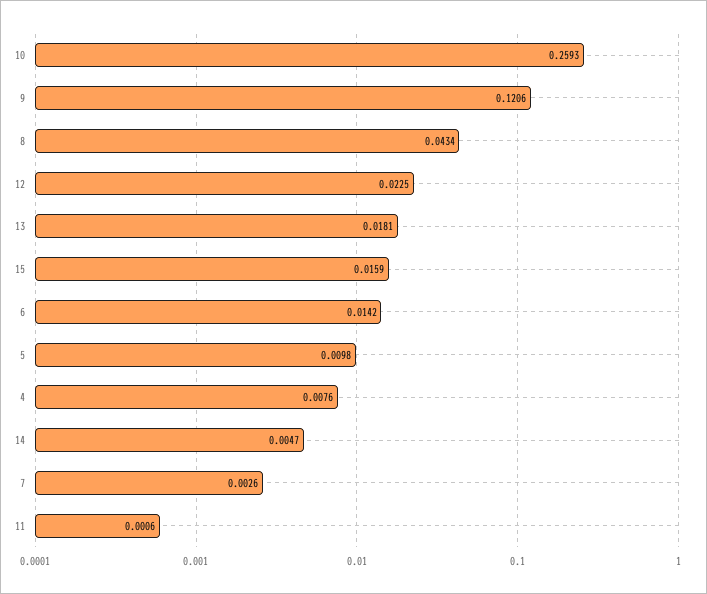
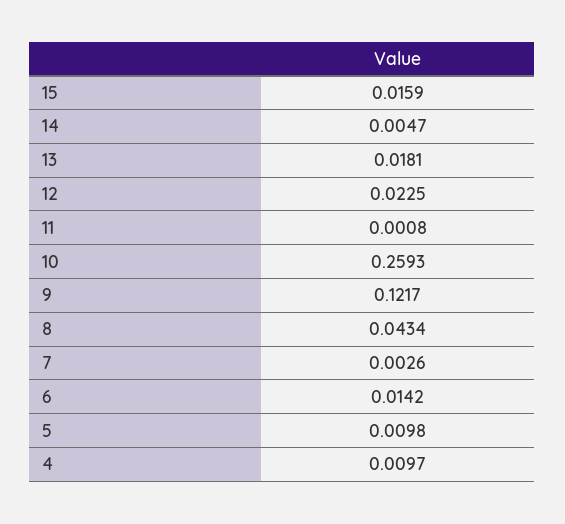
  {
    "10": 0.2593,
-   "9": 0.1206,
+   "9": 0.1217,
    "8": 0.0434,
    "12": 0.0225,
    "13": 0.0181,
    "15": 0.0159,
    "6": 0.0142,
    "5": 0.0098,
-   "4": 0.0076,
+   "4": 0.0097,
    "14": 0.0047,
    "7": 0.0026,
-   "11": 0.0006
+   "11": 0.0008
  }

